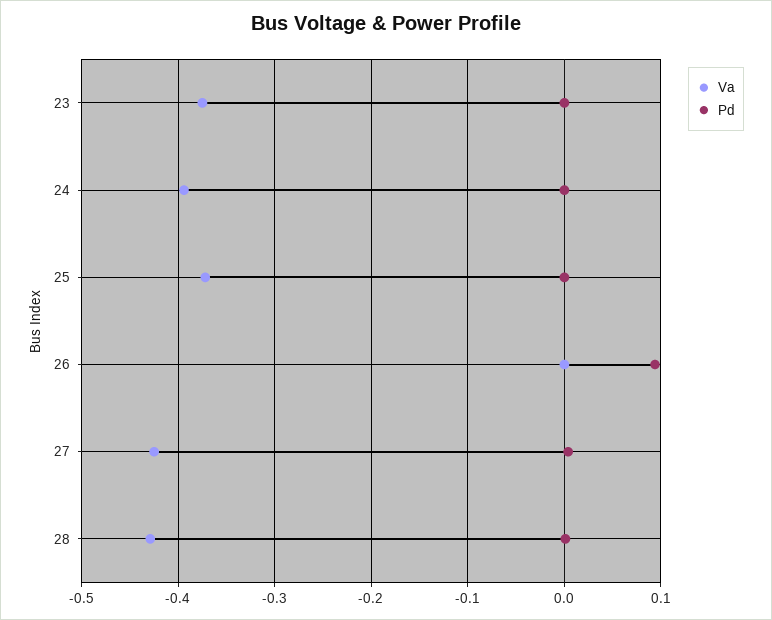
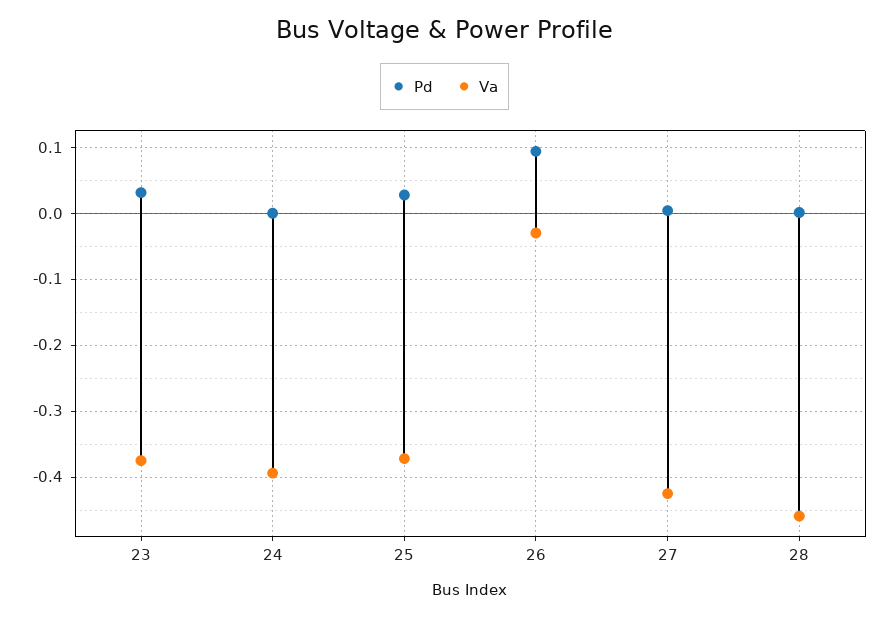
  {
    "Va": {
      "23": -0.38,
      "24": -0.39,
      "25": -0.37,
-     "26": 0,
+     "26": -0.03,
      "27": -0.43,
-     "28": -0.43
+     "28": -0.46
    },
    "Pd": {
-     "23": 0,
+     "23": 0.03,
      "24": 0,
-     "25": 0,
+     "25": 0.03,
      "26": 0.09,
      "27": 0,
      "28": 0
    }
  }

